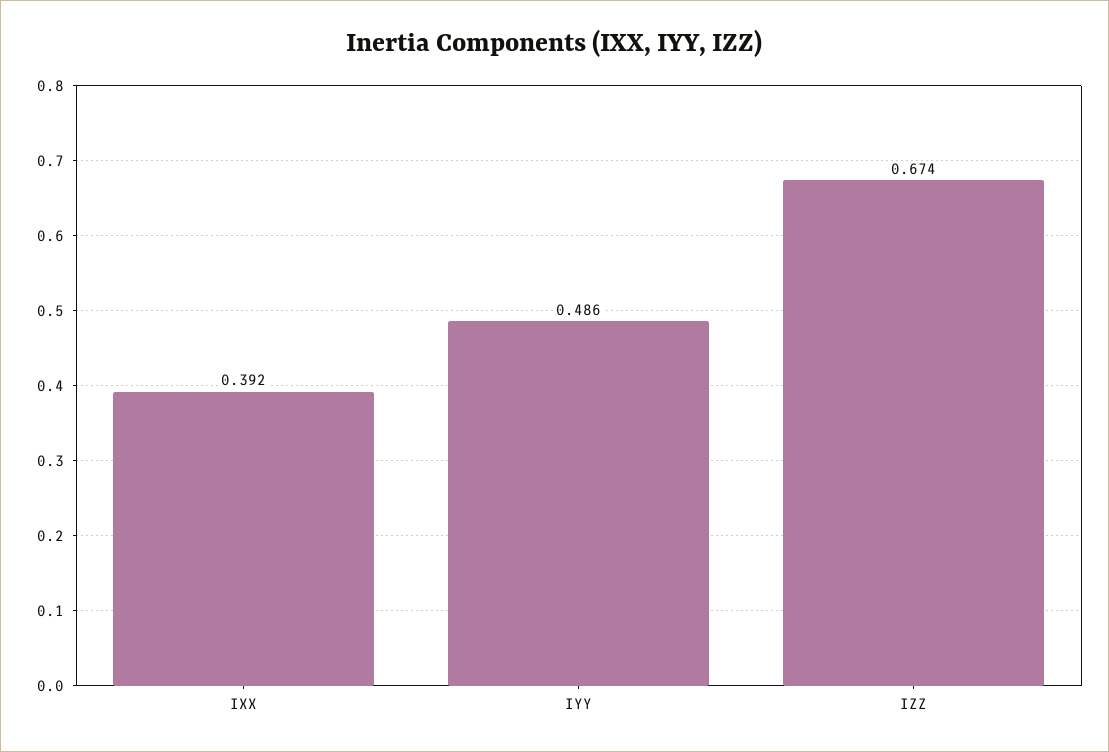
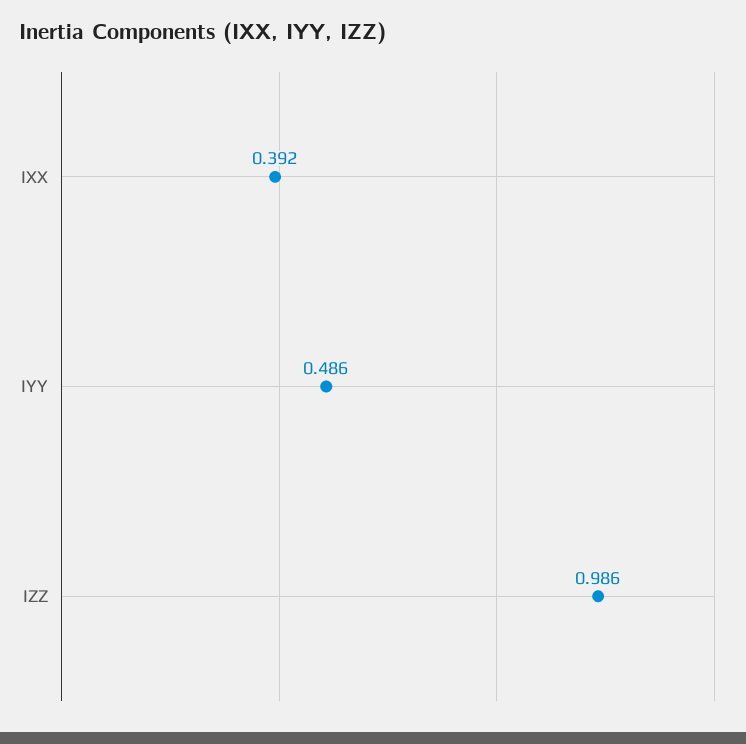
  {
    "IXX": 0.392,
    "IYY": 0.486,
-   "IZZ": 0.674
+   "IZZ": 0.986
  }

